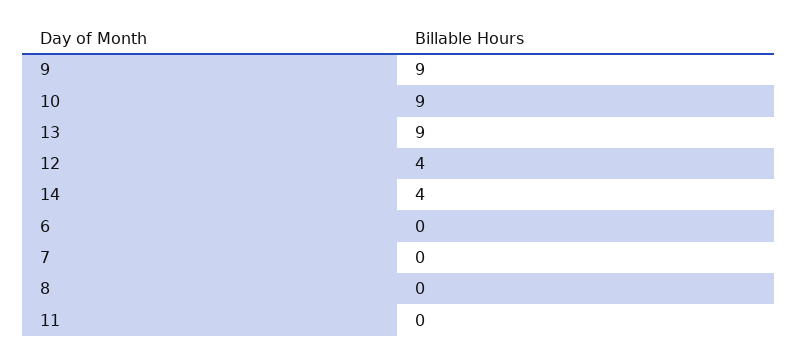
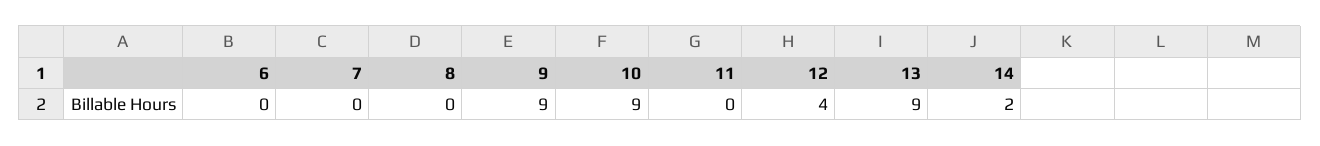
  {
    "9": 9,
    "10": 9,
    "13": 9,
    "12": 4,
-   "14": 4,
+   "14": 2,
    "6": 0,
    "7": 0,
    "8": 0,
    "11": 0
  }

